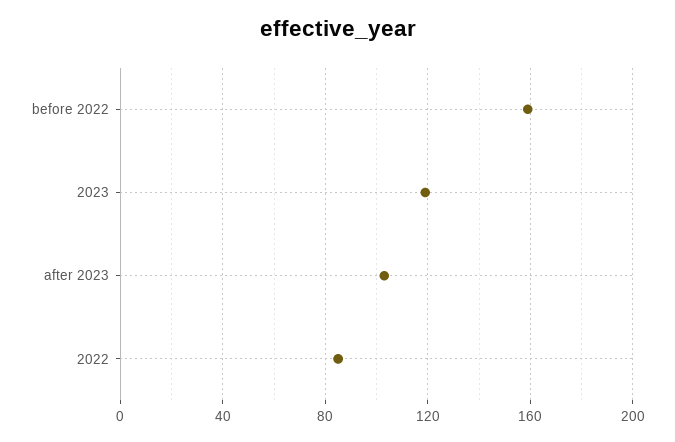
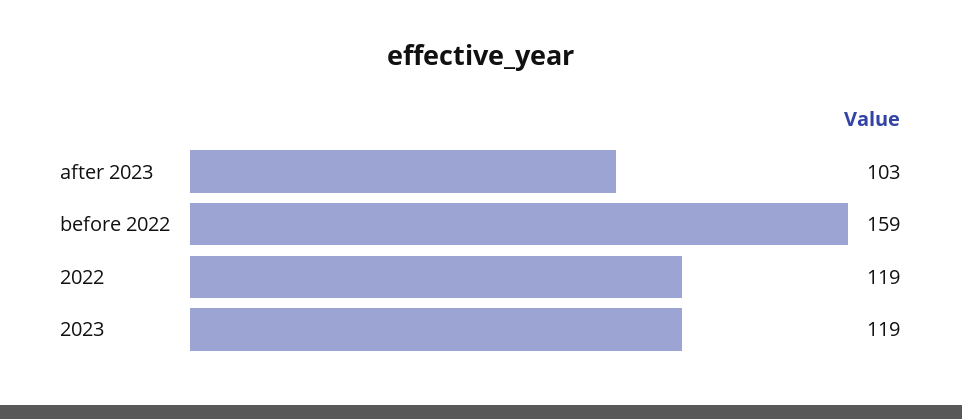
  {
    "before 2022": 159,
    "2023": 119,
    "after 2023": 103,
-   "2022": 85
+   "2022": 119
  }

